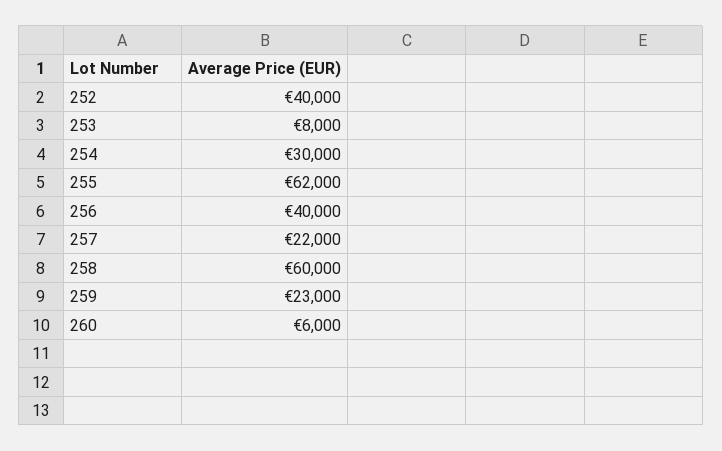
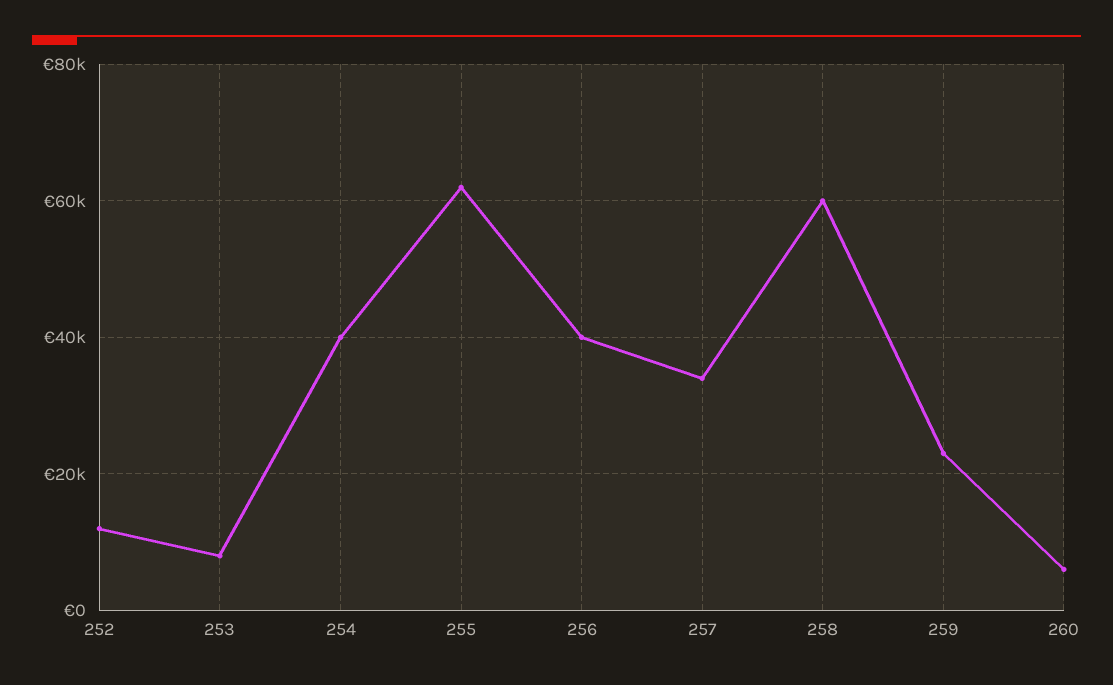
  {
-   "252": 40000,
+   "252": 12000,
    "253": 8000,
-   "254": 30000,
+   "254": 40000,
    "255": 62000,
    "256": 40000,
-   "257": 22000,
+   "257": 34000,
    "258": 60000,
    "259": 23000,
    "260": 6000
  }

